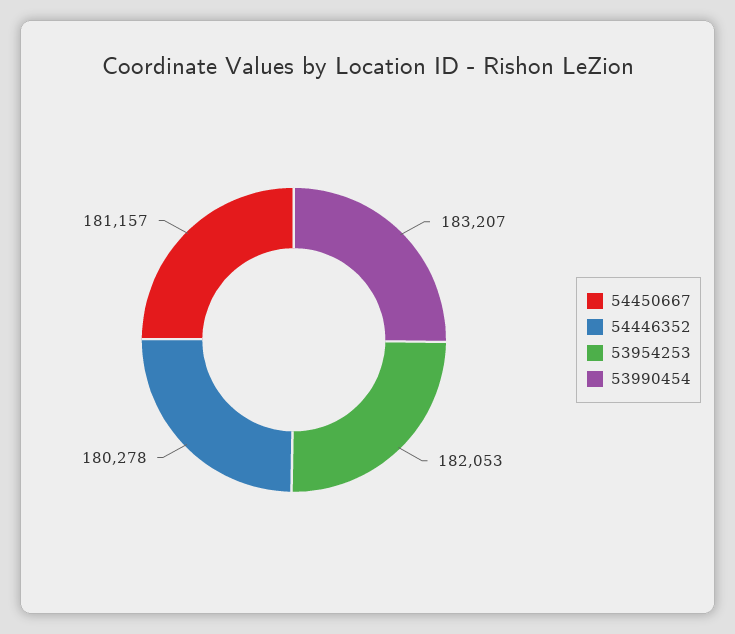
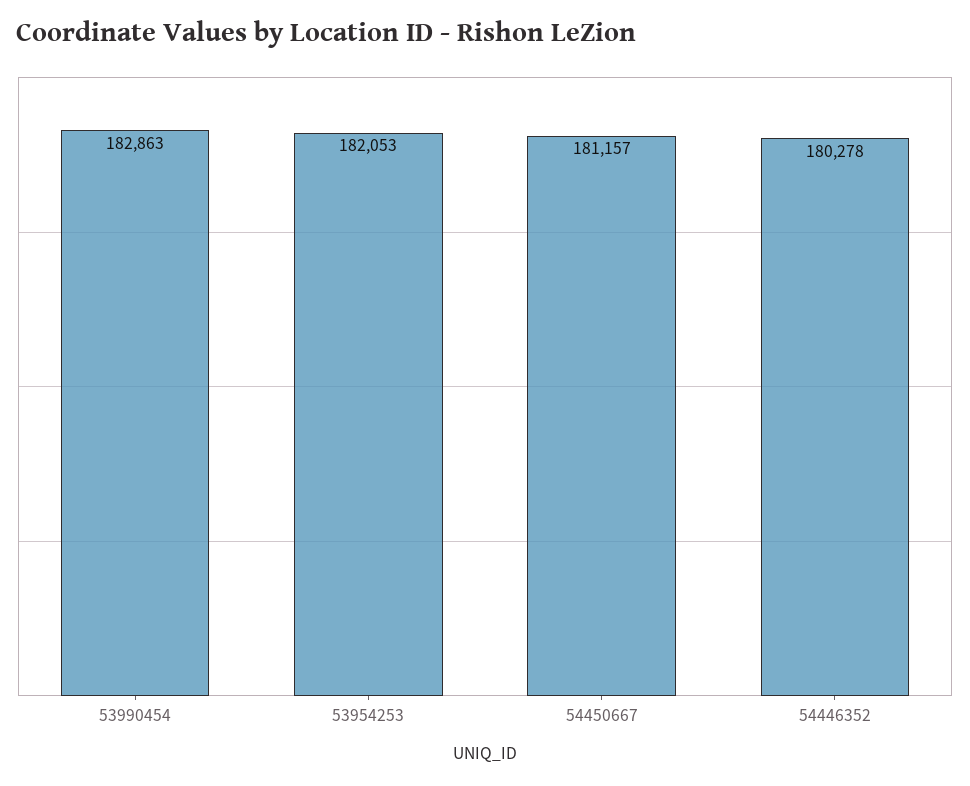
  {
    "54450667": 181157,
    "54446352": 180278,
    "53954253": 182053,
-   "53990454": 183207
+   "53990454": 182863
  }

